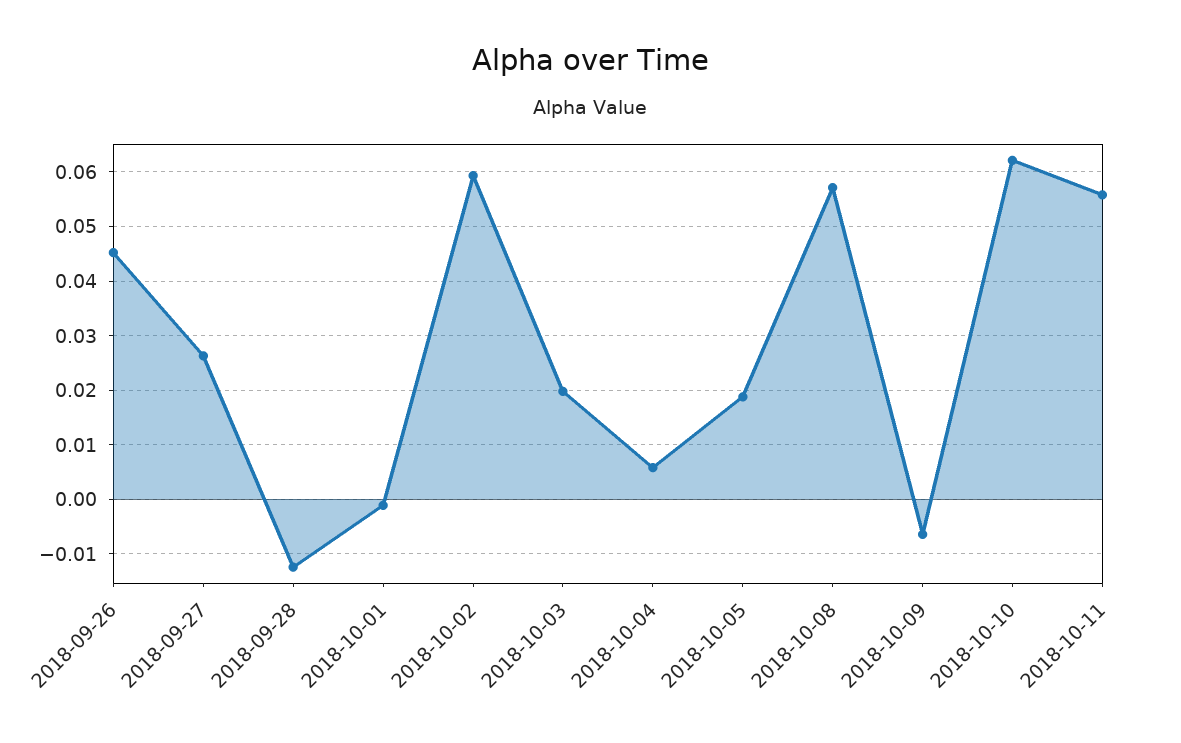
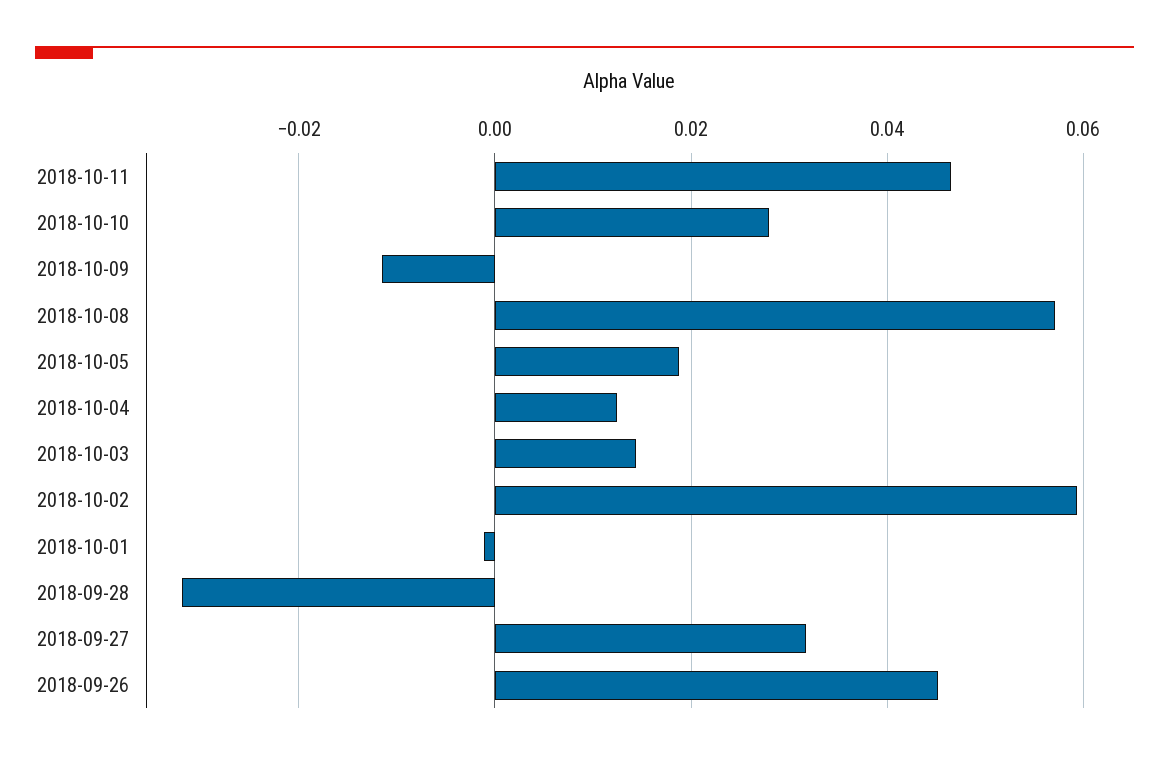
  {
    "2018-09-26": 0.046,
-   "2018-09-27": 0.026,
+   "2018-09-27": 0.032,
-   "2018-09-28": -0.012,
+   "2018-09-28": -0.032,
    "2018-10-01": -0.002,
    "2018-10-02": 0.06,
-   "2018-10-03": 0.02,
+   "2018-10-03": 0.014,
-   "2018-10-04": 0.006,
+   "2018-10-04": 0.012,
    "2018-10-05": 0.018,
    "2018-10-08": 0.058,
-   "2018-10-09": -0.006,
+   "2018-10-09": -0.012,
-   "2018-10-10": 0.062,
+   "2018-10-10": 0.028,
-   "2018-10-11": 0.056
+   "2018-10-11": 0.046
  }

